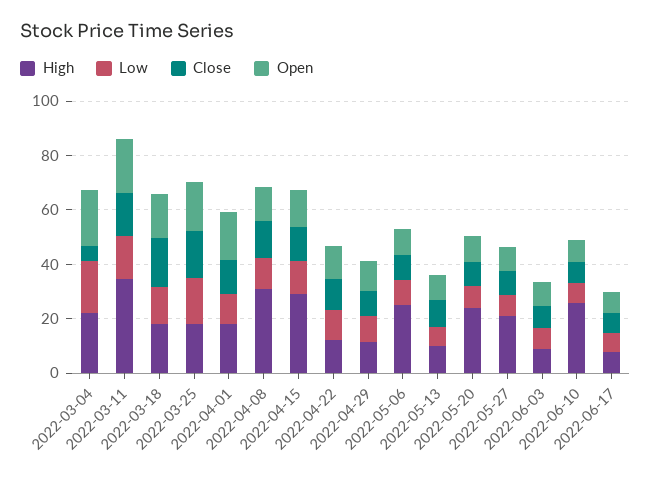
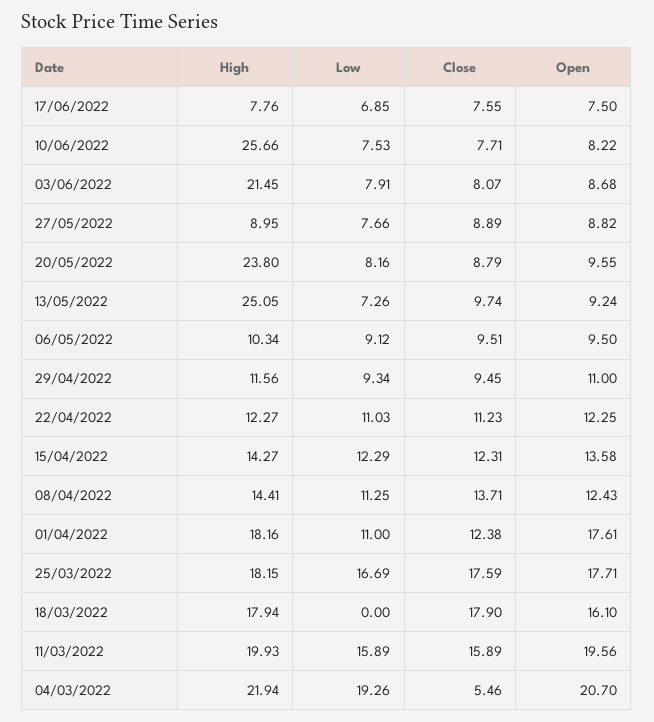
  {
    "High": {
      "2022-03-04": 21.94,
-     "2022-03-11": 35,
+     "2022-03-11": 19.93,
      "2022-03-18": 17.94,
      "2022-03-25": 18.15,
      "2022-04-01": 18.16,
-     "2022-04-08": 30,
+     "2022-04-08": 14.41,
-     "2022-04-15": 30,
+     "2022-04-15": 14.27,
      "2022-04-22": 12.27,
      "2022-04-29": 11.56,
-     "2022-05-06": 25,
+     "2022-05-06": 10.34,
-     "2022-05-13": 10,
+     "2022-05-13": 25.05,
      "2022-05-20": 23.8,
-     "2022-05-27": 20,
+     "2022-05-27": 8.95,
-     "2022-06-03": 10,
+     "2022-06-03": 21.45,
      "2022-06-10": 25.66,
      "2022-06-17": 7.76
    },
    "Low": {
      "2022-03-04": 19.26,
      "2022-03-11": 15.89,
-     "2022-03-18": 15,
+     "2022-03-18": 0,
      "2022-03-25": 16.69,
      "2022-04-01": 11,
      "2022-04-08": 11.25,
      "2022-04-15": 12.29,
      "2022-04-22": 11.03,
      "2022-04-29": 9.34,
      "2022-05-06": 9.12,
      "2022-05-13": 7.26,
      "2022-05-20": 8.16,
      "2022-05-27": 7.66,
      "2022-06-03": 7.91,
      "2022-06-10": 7.53,
      "2022-06-17": 6.85
    },
    "Close": {
      "2022-03-04": 5.46,
      "2022-03-11": 15.89,
      "2022-03-18": 17.9,
      "2022-03-25": 17.59,
      "2022-04-01": 12.38,
      "2022-04-08": 13.71,
      "2022-04-15": 12.31,
      "2022-04-22": 11.23,
      "2022-04-29": 9.45,
      "2022-05-06": 9.51,
      "2022-05-13": 9.74,
      "2022-05-20": 8.79,
      "2022-05-27": 8.89,
      "2022-06-03": 8.07,
      "2022-06-10": 7.71,
      "2022-06-17": 7.55
    },
    "Open": {
      "2022-03-04": 20.7,
      "2022-03-11": 19.56,
      "2022-03-18": 16.1,
      "2022-03-25": 17.71,
      "2022-04-01": 17.61,
      "2022-04-08": 12.43,
      "2022-04-15": 13.58,
      "2022-04-22": 12.25,
      "2022-04-29": 11,
      "2022-05-06": 9.5,
      "2022-05-13": 9.24,
      "2022-05-20": 9.55,
      "2022-05-27": 8.82,
      "2022-06-03": 8.68,
      "2022-06-10": 8.22,
      "2022-06-17": 7.5
    }
  }

